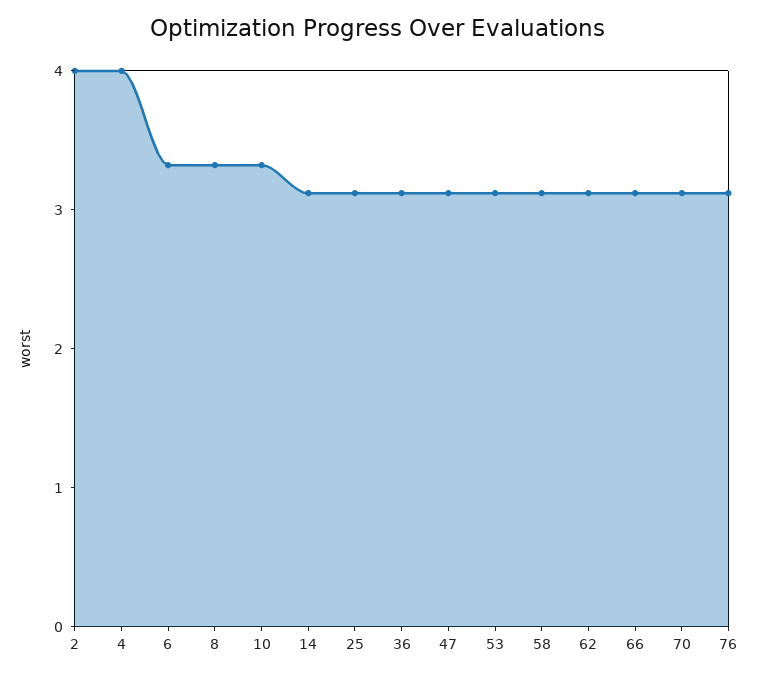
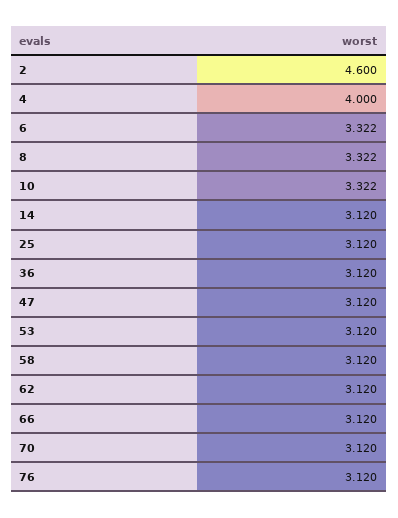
  {
-   "2": 4,
+   "2": 4.6,
    "4": 4,
    "6": 3.322,
    "8": 3.322,
    "10": 3.322,
    "14": 3.12,
    "25": 3.12,
    "36": 3.12,
    "47": 3.12,
    "53": 3.12,
    "58": 3.12,
    "62": 3.12,
    "66": 3.12,
    "70": 3.12,
    "76": 3.12
  }

